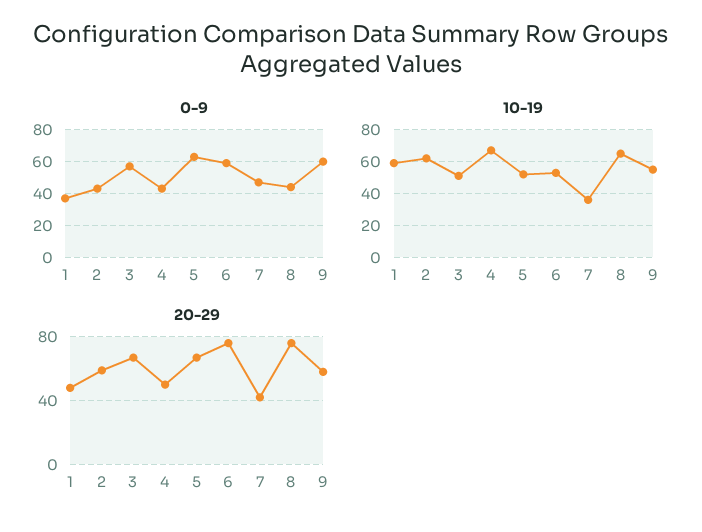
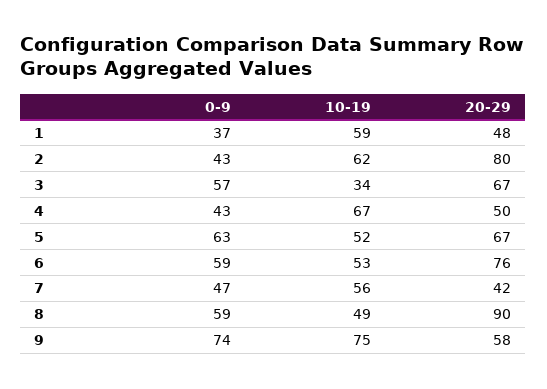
  {
    "0-9": {
      "1": 37,
      "2": 43,
      "3": 57,
      "4": 43,
      "5": 63,
      "6": 59,
      "7": 47,
-     "8": 45,
+     "8": 59,
-     "9": 60
+     "9": 74
    },
    "10-19": {
      "1": 59,
      "2": 62,
-     "3": 50,
+     "3": 34,
      "4": 67,
      "5": 52,
      "6": 53,
-     "7": 35,
+     "7": 56,
-     "8": 65,
+     "8": 49,
-     "9": 55
+     "9": 75
    },
    "20-29": {
      "1": 48,
-     "2": 60,
+     "2": 80,
      "3": 67,
      "4": 50,
      "5": 67,
      "6": 76,
      "7": 42,
-     "8": 75,
+     "8": 90,
      "9": 58
    }
  }

